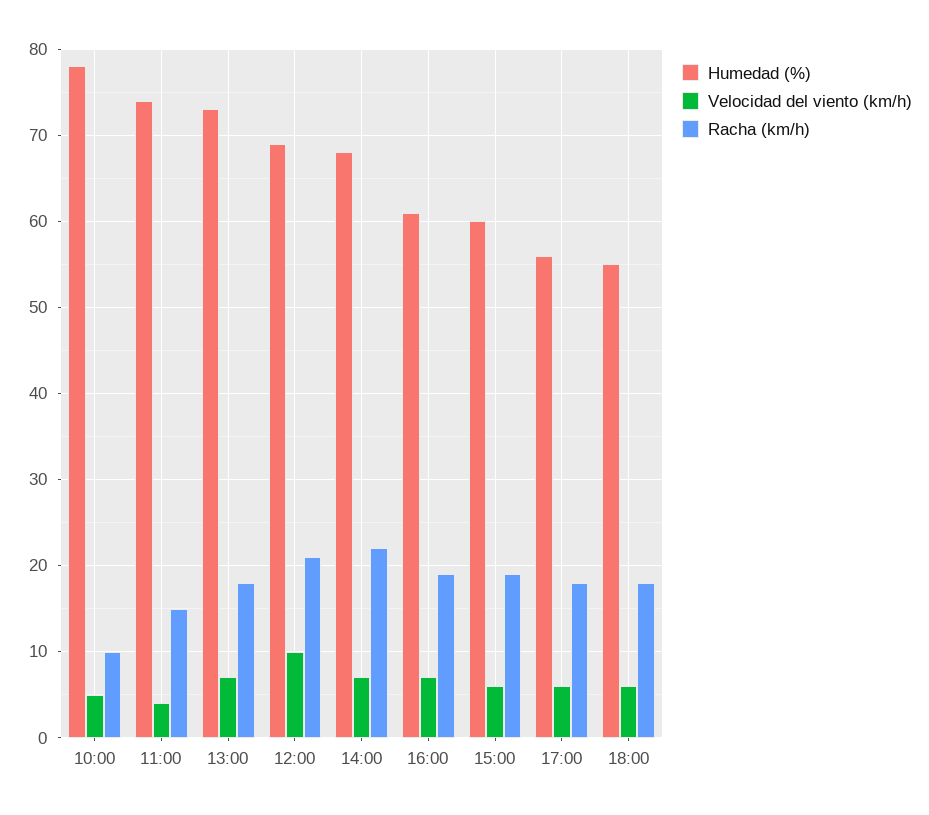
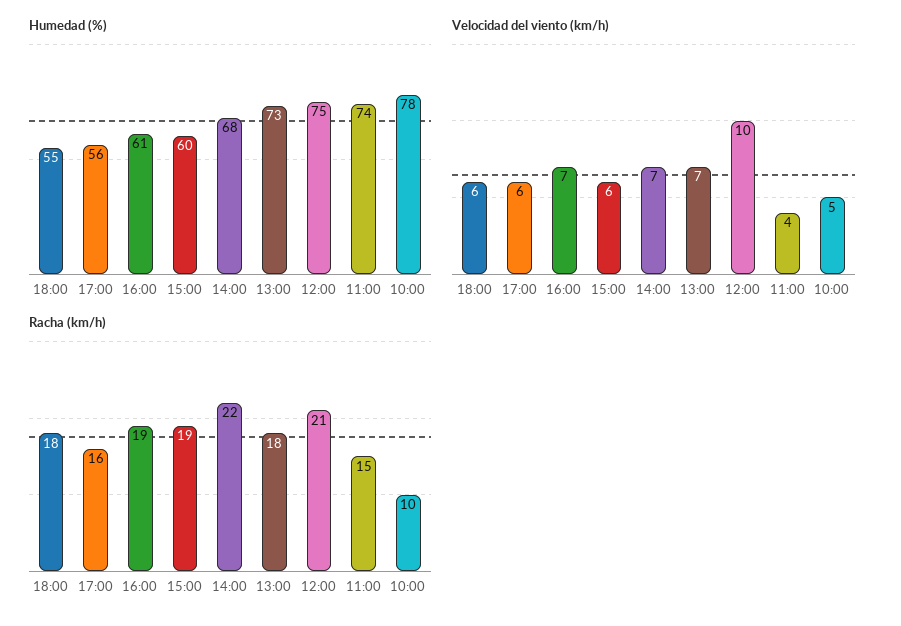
  {
    "Humedad (%)": {
      "10:00": 78,
      "11:00": 74,
      "13:00": 73,
-     "12:00": 69,
+     "12:00": 75,
      "14:00": 68,
      "16:00": 61,
      "15:00": 60,
      "17:00": 56,
      "18:00": 55
    },
    "Velocidad del viento (km/h)": {
      "10:00": 5,
      "11:00": 4,
      "13:00": 7,
      "12:00": 10,
      "14:00": 7,
      "16:00": 7,
      "15:00": 6,
      "17:00": 6,
      "18:00": 6
    },
    "Racha (km/h)": {
      "10:00": 10,
      "11:00": 15,
      "13:00": 18,
      "12:00": 21,
      "14:00": 22,
      "16:00": 19,
      "15:00": 19,
-     "17:00": 18,
+     "17:00": 16,
      "18:00": 18
    }
  }

